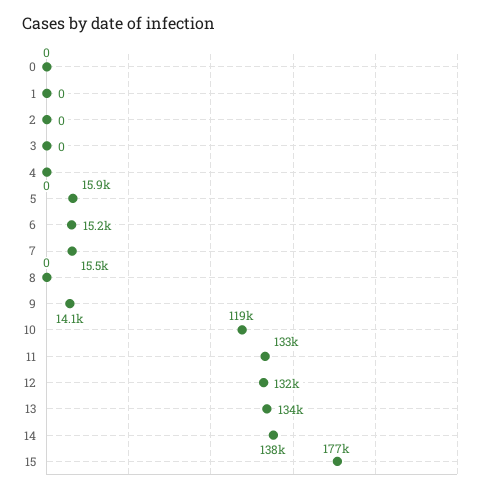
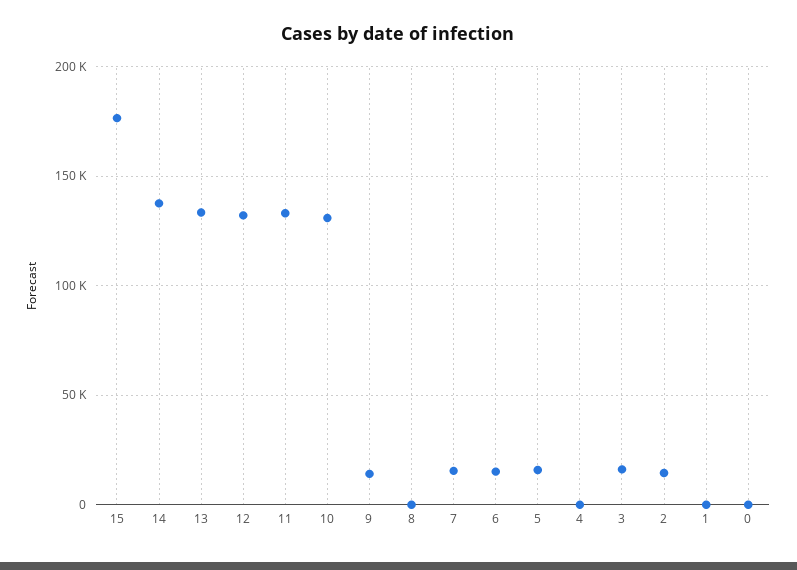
  {
    "0": 0,
    "1": 0,
-   "2": 0,
+   "2": 15000,
-   "3": 0,
+   "3": 15000,
    "4": 0,
    "5": 15900,
    "6": 15200,
    "7": 15500,
    "8": 0,
    "9": 14100,
-   "10": 119000,
+   "10": 130000,
    "11": 133000,
    "12": 132000,
    "13": 134000,
    "14": 138000,
    "15": 177000
  }

